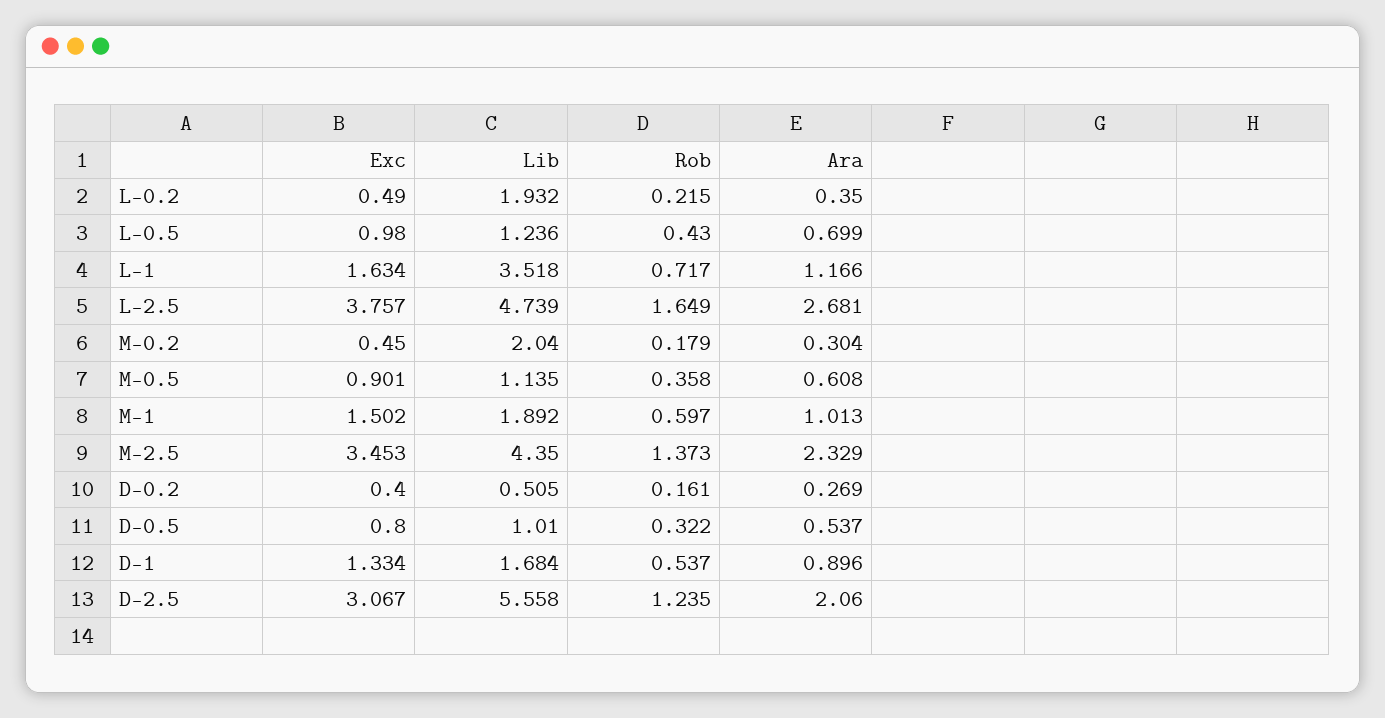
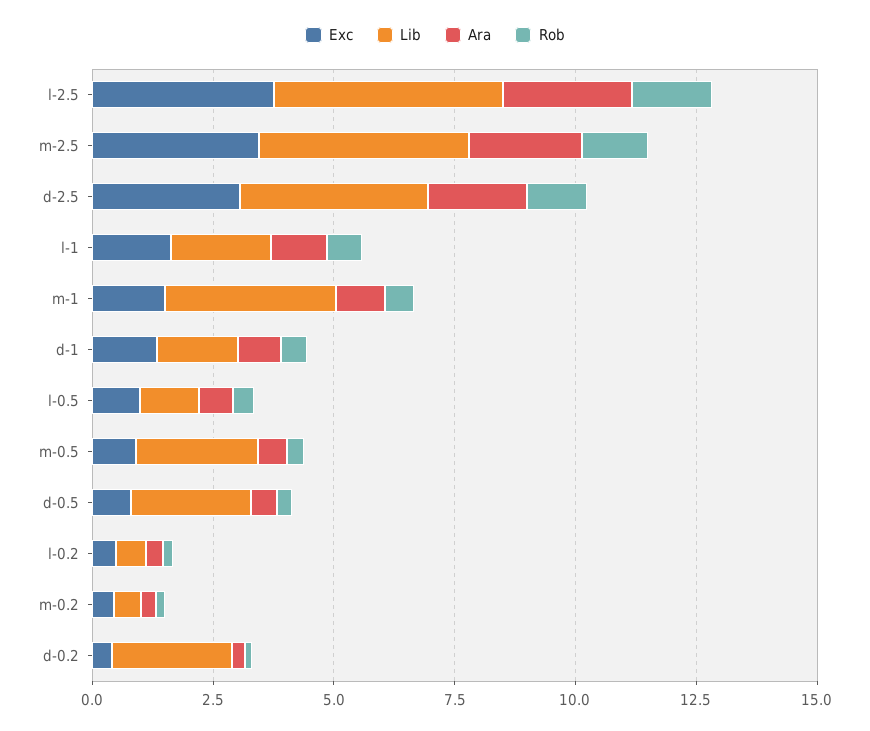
  {
    "Exc": {
      "L-0.2": 0.49,
      "L-0.5": 0.98,
      "L-1": 1.634,
      "L-2.5": 3.757,
      "M-0.2": 0.45,
      "M-0.5": 0.901,
      "M-1": 1.502,
      "M-2.5": 3.453,
      "D-0.2": 0.4,
      "D-0.5": 0.8,
      "D-1": 1.334,
      "D-2.5": 3.067
    },
    "Lib": {
-     "L-0.2": 1.932,
+     "L-0.2": 0.5,
      "L-0.5": 1.236,
-     "L-1": 3.518,
+     "L-1": 2,
      "L-2.5": 4.739,
-     "M-0.2": 2.04,
+     "M-0.2": 0.5,
-     "M-0.5": 1.135,
+     "M-0.5": 2.5,
-     "M-1": 1.892,
+     "M-1": 3.5,
      "M-2.5": 4.35,
-     "D-0.2": 0.505,
+     "D-0.2": 2.5,
-     "D-0.5": 1.01,
+     "D-0.5": 2.5,
      "D-1": 1.684,
-     "D-2.5": 5.558
+     "D-2.5": 4
    },
    "Rob": {
      "L-0.2": 0.215,
      "L-0.5": 0.43,
      "L-1": 0.717,
      "L-2.5": 1.649,
      "M-0.2": 0.179,
      "M-0.5": 0.358,
      "M-1": 0.597,
      "M-2.5": 1.373,
      "D-0.2": 0.161,
      "D-0.5": 0.322,
      "D-1": 0.537,
      "D-2.5": 1.235
    },
    "Ara": {
      "L-0.2": 0.35,
      "L-0.5": 0.699,
      "L-1": 1.166,
      "L-2.5": 2.681,
      "M-0.2": 0.304,
      "M-0.5": 0.608,
      "M-1": 1.013,
      "M-2.5": 2.329,
      "D-0.2": 0.269,
      "D-0.5": 0.537,
      "D-1": 0.896,
      "D-2.5": 2.06
    }
  }

